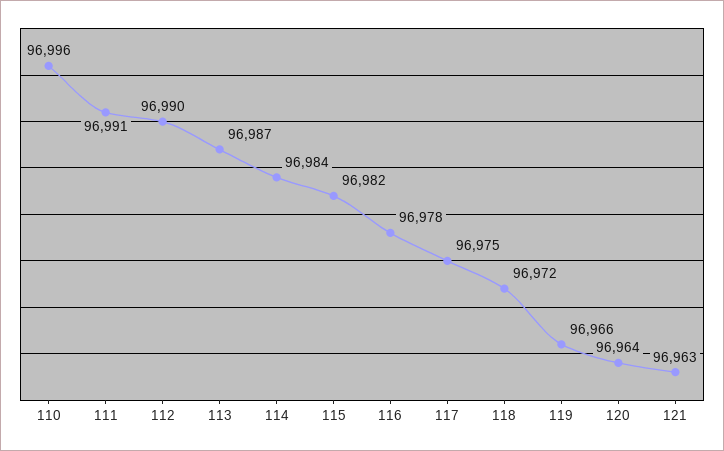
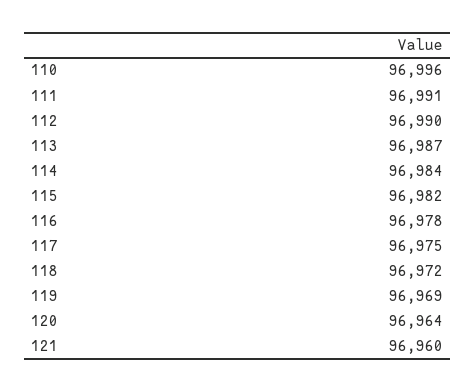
  {
    "110": 96996,
    "111": 96991,
    "112": 96990,
    "113": 96987,
    "114": 96984,
    "115": 96982,
    "116": 96978,
    "117": 96975,
    "118": 96972,
-   "119": 96966,
+   "119": 96969,
    "120": 96964,
-   "121": 96963
+   "121": 96960
  }

